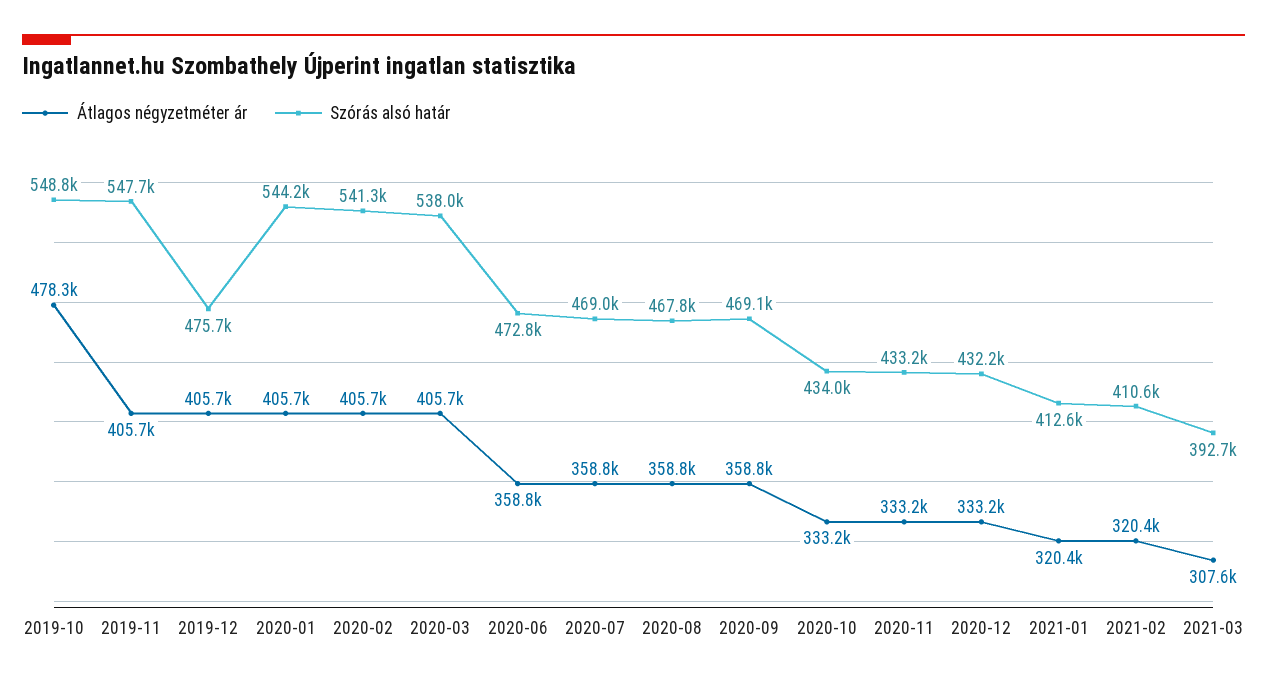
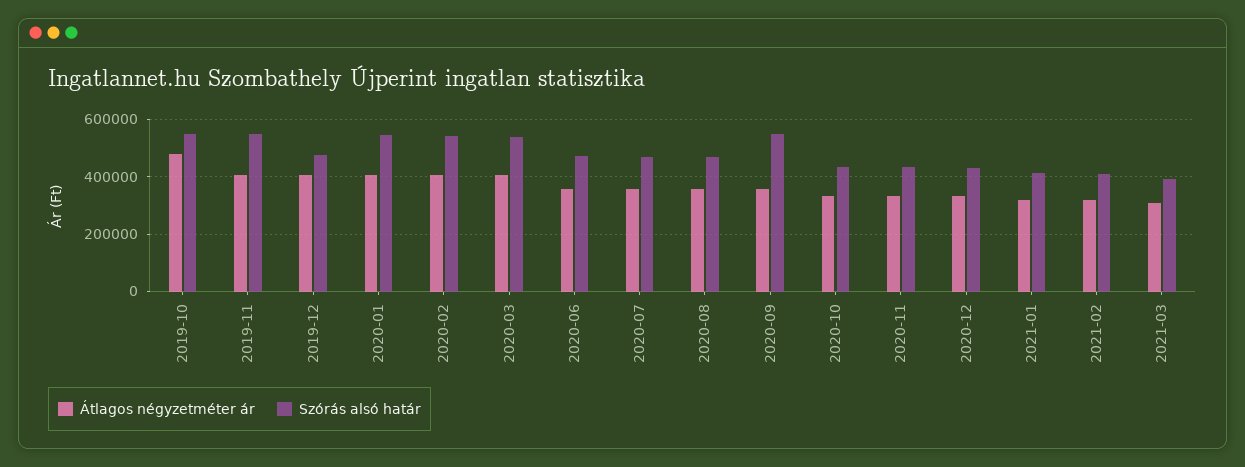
  {
    "Átlagos négyzetméter ár": {
      "2019-10": 478300,
      "2019-11": 405700,
      "2019-12": 405700,
      "2020-01": 405700,
      "2020-02": 405700,
      "2020-03": 405700,
      "2020-06": 358800,
      "2020-07": 358800,
      "2020-08": 358800,
      "2020-09": 358800,
      "2020-10": 333200,
      "2020-11": 333200,
      "2020-12": 333200,
      "2021-01": 320400,
      "2021-02": 320400,
      "2021-03": 307600
    },
    "Szórás alsó határ": {
      "2019-10": 548800,
      "2019-11": 547700,
      "2019-12": 475700,
      "2020-01": 544200,
      "2020-02": 541300,
      "2020-03": 538000,
      "2020-06": 472800,
      "2020-07": 469000,
      "2020-08": 467800,
-     "2020-09": 469100,
+     "2020-09": 550000,
      "2020-10": 434000,
      "2020-11": 433200,
      "2020-12": 432200,
      "2021-01": 412600,
      "2021-02": 410600,
      "2021-03": 392700
    }
  }

